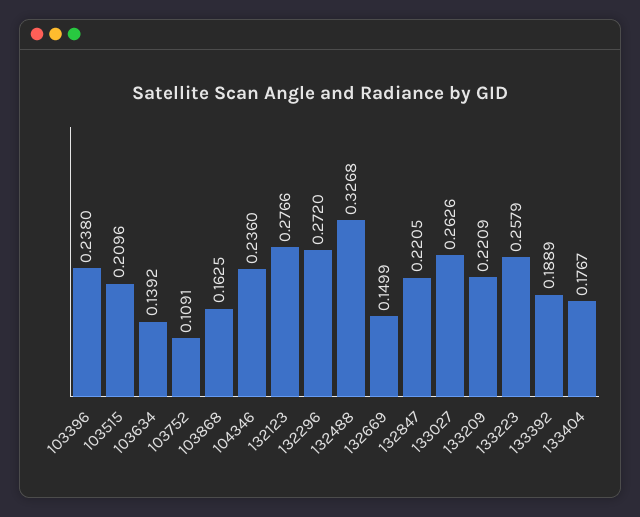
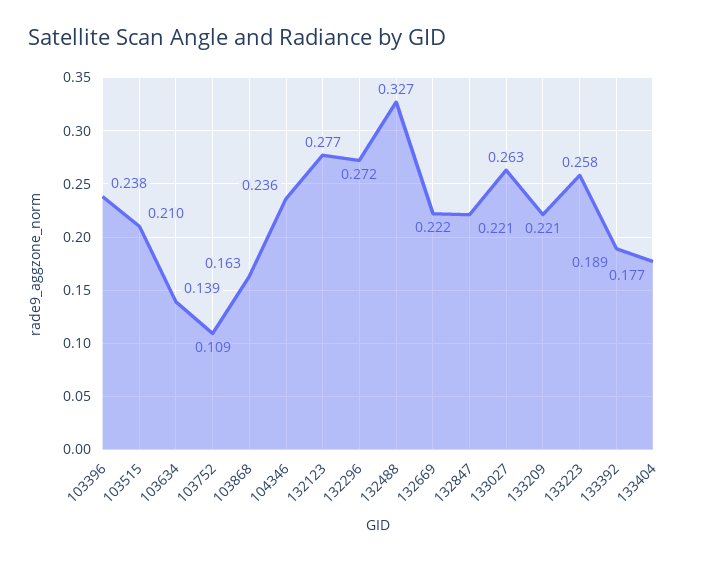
  {
    "103396": 0.238,
    "103515": 0.2096,
    "103634": 0.1392,
    "103752": 0.1091,
    "103868": 0.1625,
    "104346": 0.236,
    "132123": 0.2766,
    "132296": 0.272,
    "132488": 0.3268,
-   "132669": 0.1499,
+   "132669": 0.222,
    "132847": 0.2205,
    "133027": 0.2626,
    "133209": 0.2209,
    "133223": 0.2579,
    "133392": 0.1889,
    "133404": 0.1767
  }

